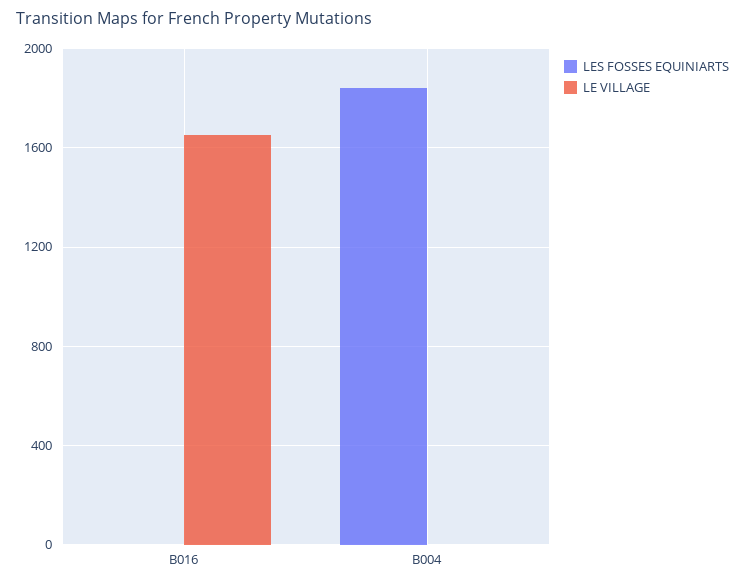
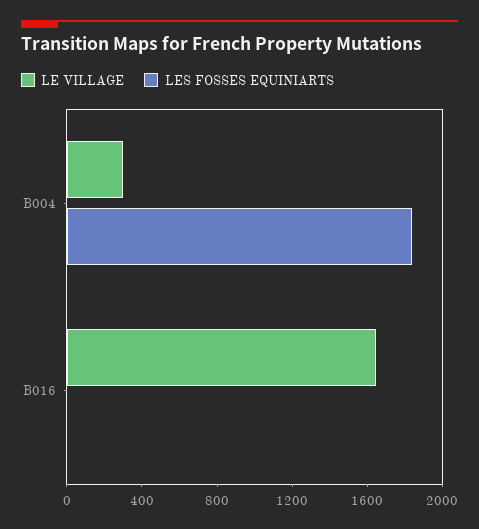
  {
    "LES FOSSES EQUINIARTS": {
      "B016": 0,
      "B004": 1850
    },
    "LE VILLAGE": {
      "B016": 1650,
-     "B004": 0
+     "B004": 300
    }
  }

